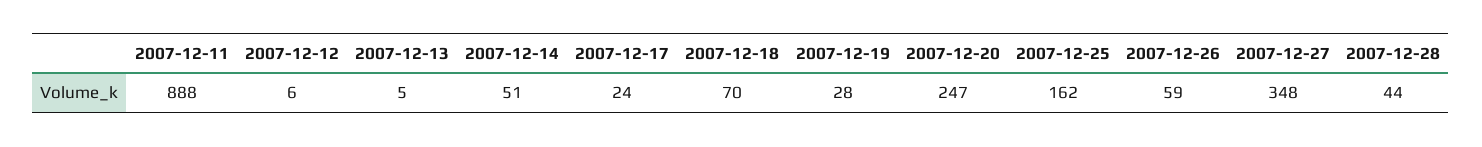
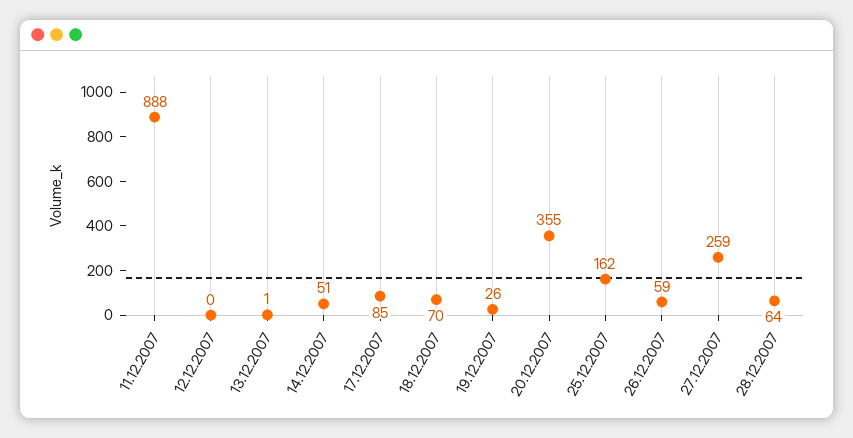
  {
    "2007-12-11": 888,
-   "2007-12-12": 6,
+   "2007-12-12": 0,
-   "2007-12-13": 5,
+   "2007-12-13": 1,
    "2007-12-14": 51,
-   "2007-12-17": 24,
+   "2007-12-17": 85,
    "2007-12-18": 70,
-   "2007-12-19": 28,
+   "2007-12-19": 26,
-   "2007-12-20": 247,
+   "2007-12-20": 355,
    "2007-12-25": 162,
    "2007-12-26": 59,
-   "2007-12-27": 348,
+   "2007-12-27": 259,
-   "2007-12-28": 44
+   "2007-12-28": 64
  }

